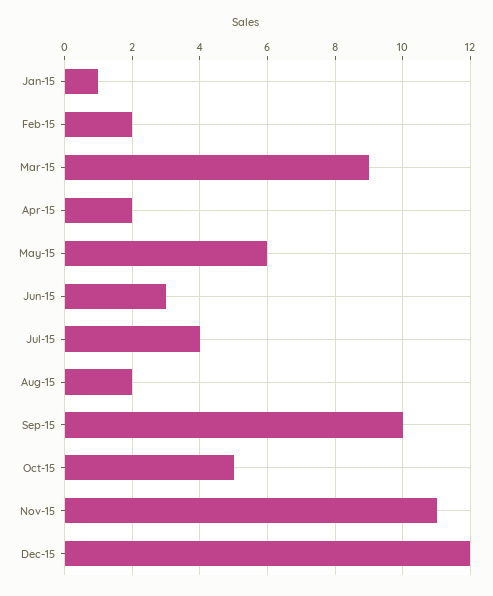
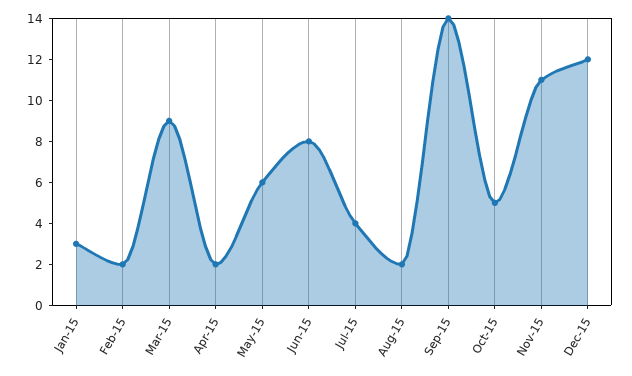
  {
-   "Jan-15": 1,
+   "Jan-15": 3,
    "Feb-15": 2,
    "Mar-15": 9,
    "Apr-15": 2,
    "May-15": 6,
-   "Jun-15": 3,
+   "Jun-15": 8,
    "Jul-15": 4,
    "Aug-15": 2,
-   "Sep-15": 10,
+   "Sep-15": 14,
    "Oct-15": 5,
    "Nov-15": 11,
    "Dec-15": 12
  }

